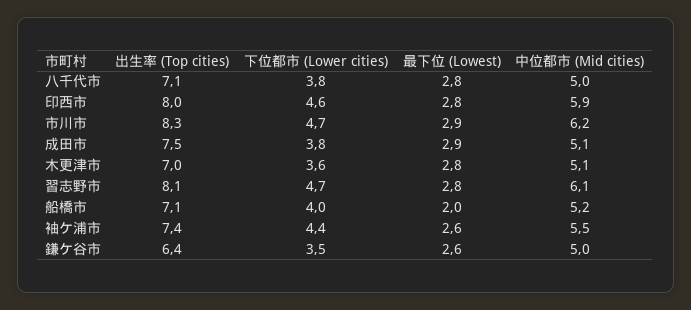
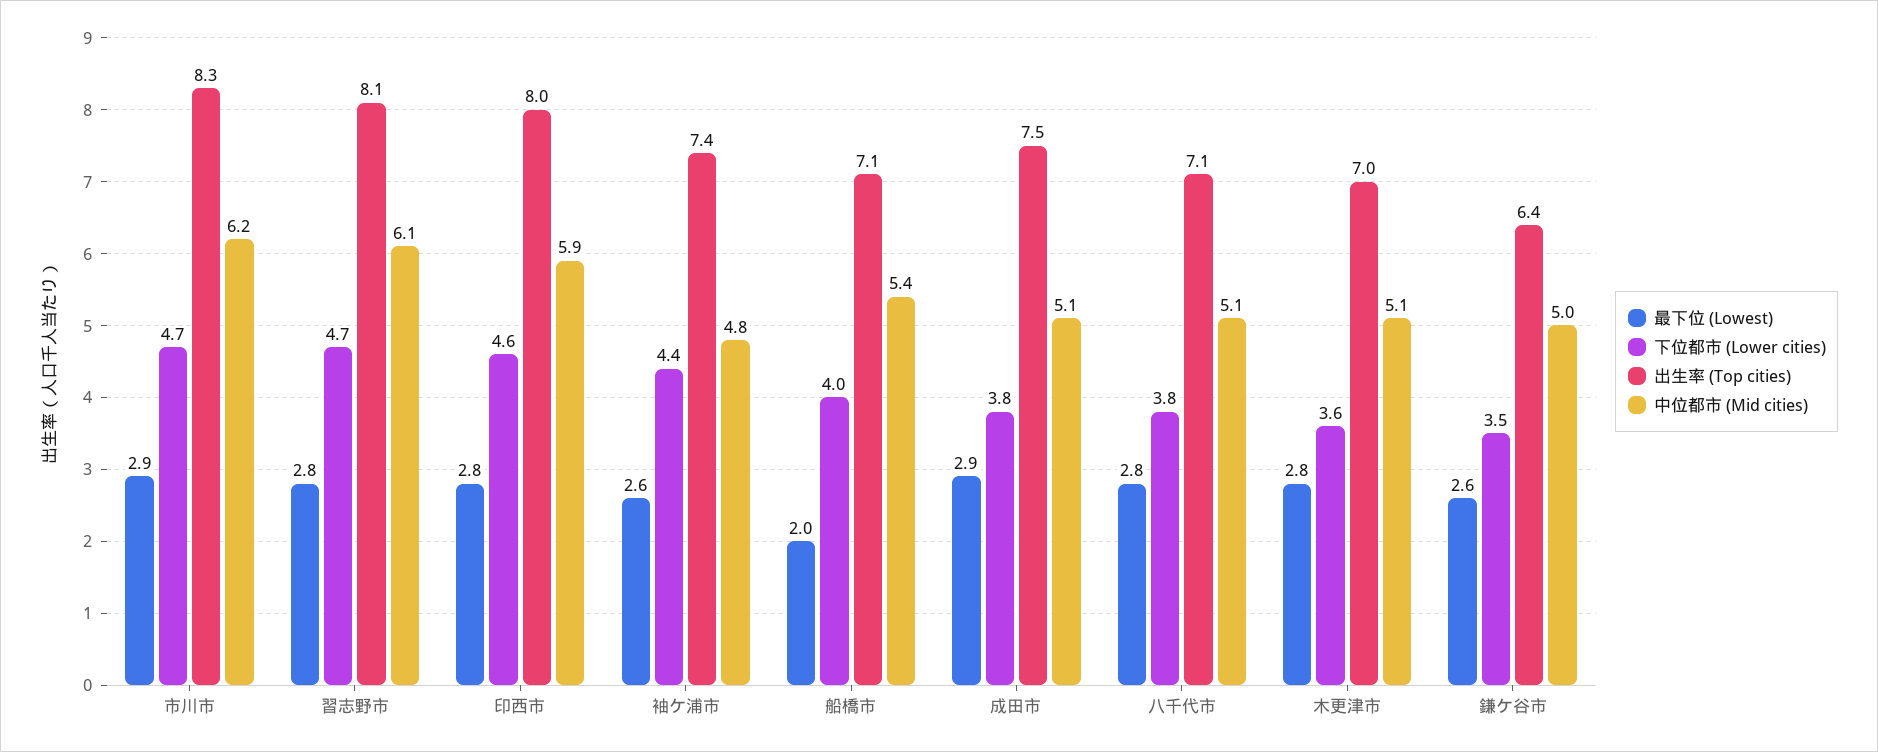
  {
    "出生率 (Top cities)": {
      "八千代市": 7.1,
      "印西市": 8,
      "市川市": 8.3,
      "成田市": 7.5,
      "木更津市": 7,
      "習志野市": 8.1,
      "船橋市": 7.1,
      "袖ケ浦市": 7.4,
      "鎌ケ谷市": 6.4
    },
    "下位都市 (Lower cities)": {
      "八千代市": 3.8,
      "印西市": 4.6,
      "市川市": 4.7,
      "成田市": 3.8,
      "木更津市": 3.6,
      "習志野市": 4.7,
      "船橋市": 4,
      "袖ケ浦市": 4.4,
      "鎌ケ谷市": 3.5
    },
    "最下位 (Lowest)": {
      "八千代市": 2.8,
      "印西市": 2.8,
      "市川市": 2.9,
      "成田市": 2.9,
      "木更津市": 2.8,
      "習志野市": 2.8,
      "船橋市": 2,
      "袖ケ浦市": 2.6,
      "鎌ケ谷市": 2.6
    },
    "中位都市 (Mid cities)": {
-     "八千代市": 5,
+     "八千代市": 5.1,
      "印西市": 5.9,
      "市川市": 6.2,
      "成田市": 5.1,
      "木更津市": 5.1,
      "習志野市": 6.1,
-     "船橋市": 5.2,
+     "船橋市": 5.4,
-     "袖ケ浦市": 5.5,
+     "袖ケ浦市": 4.8,
      "鎌ケ谷市": 5
    }
  }

